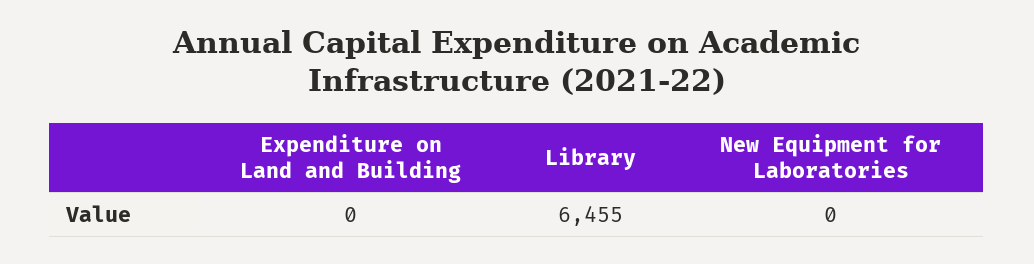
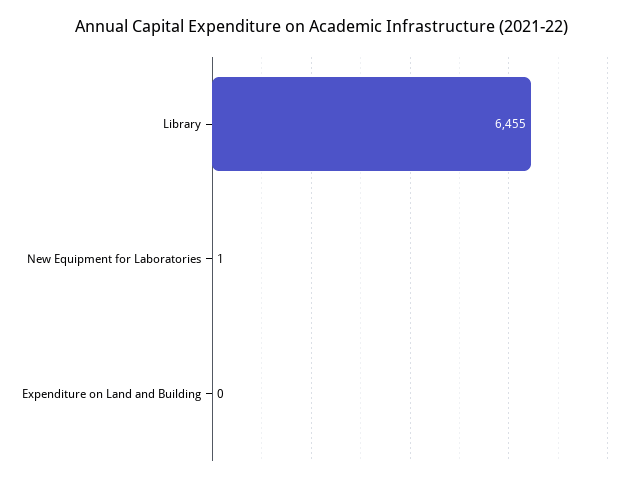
  {
    "Expenditure on Land and Building": 0,
    "Library": 6455,
-   "New Equipment for Laboratories": 0
+   "New Equipment for Laboratories": 1
  }

